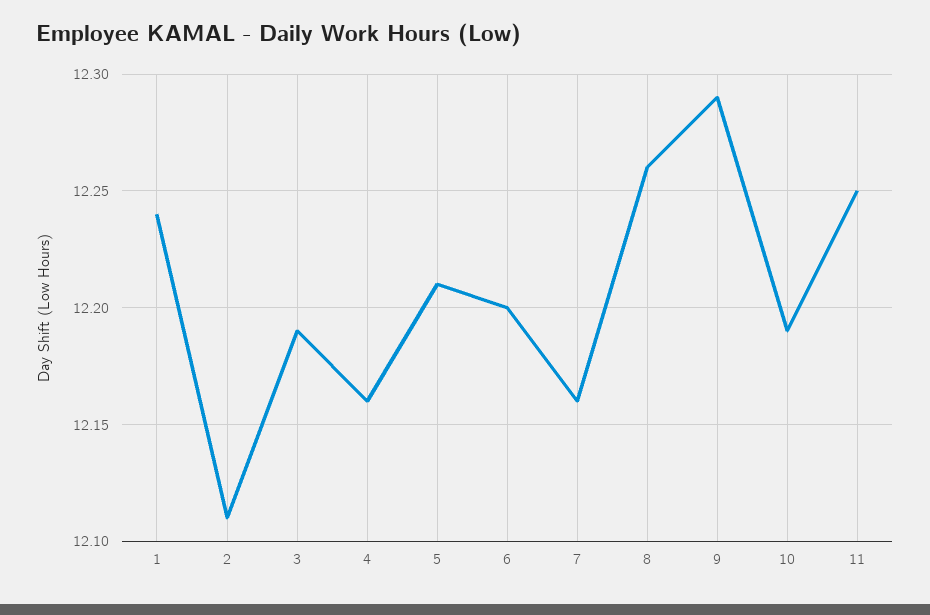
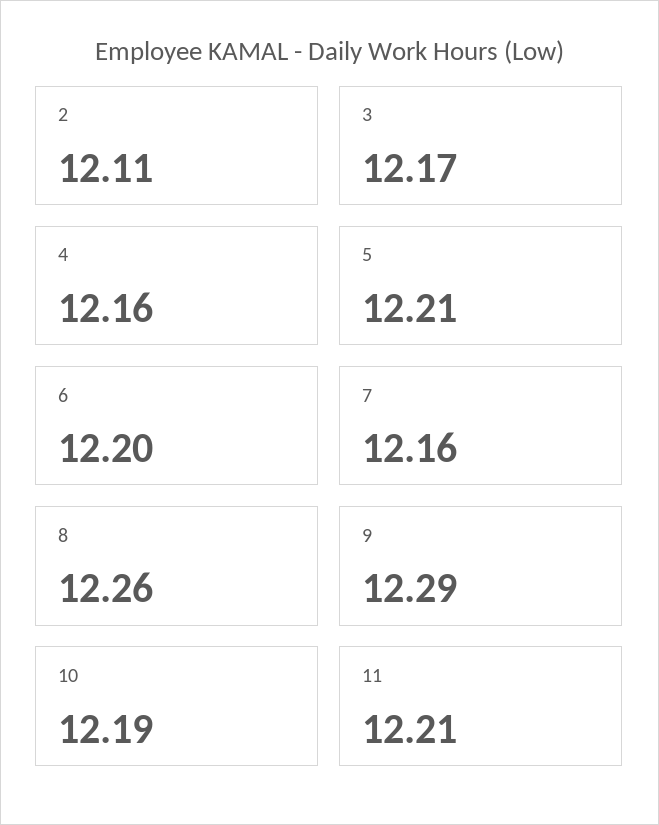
  {
-   "1": 12.24,
    "2": 12.11,
-   "3": 12.19,
+   "3": 12.17,
    "4": 12.16,
    "5": 12.21,
    "6": 12.2,
    "7": 12.16,
    "8": 12.26,
    "9": 12.29,
    "10": 12.19,
-   "11": 12.25
+   "11": 12.21
  }

